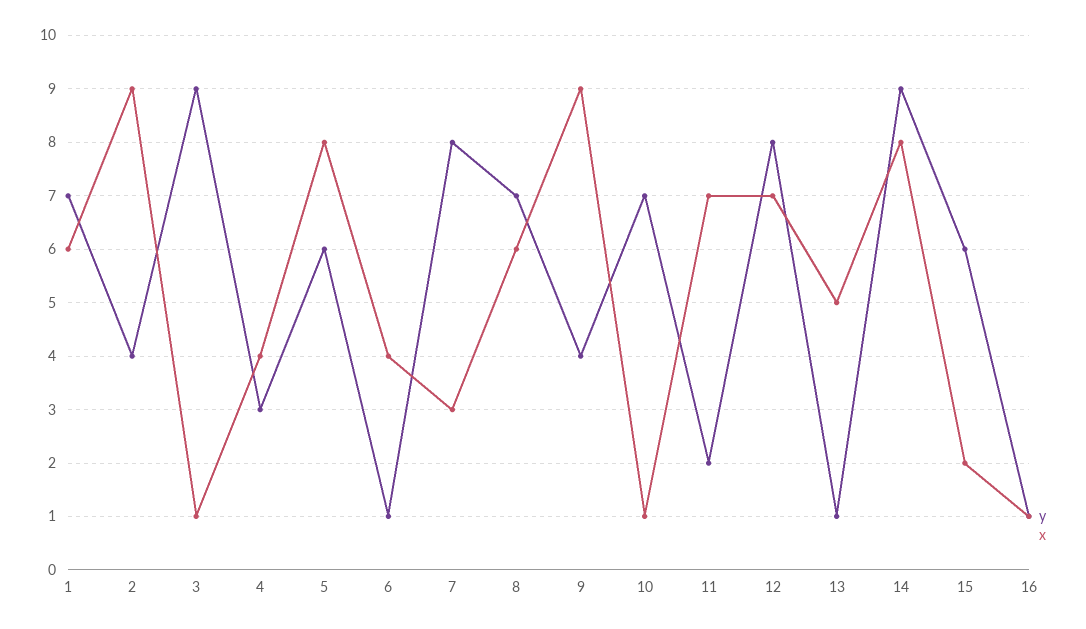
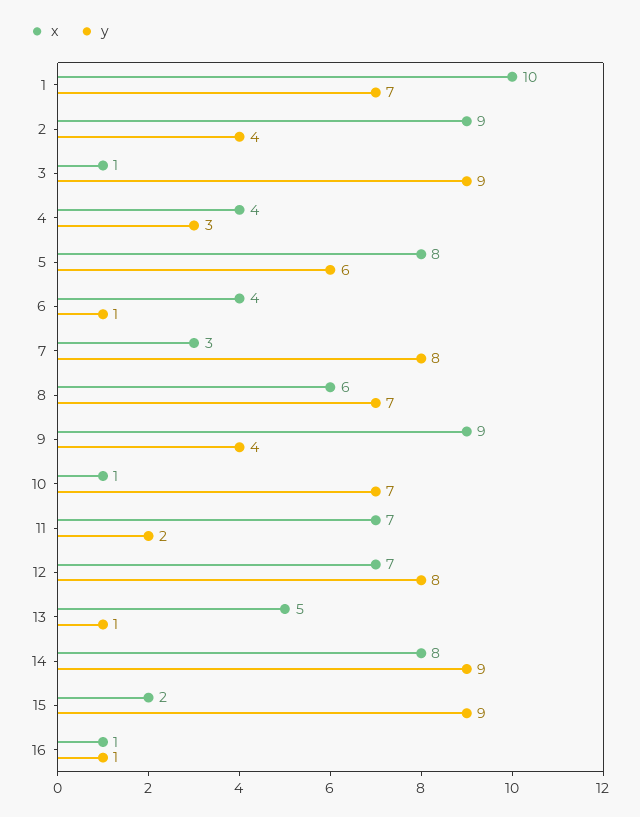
  {
    "y": {
      "1": 7,
      "2": 4,
      "3": 9,
      "4": 3,
      "5": 6,
      "6": 1,
      "7": 8,
      "8": 7,
      "9": 4,
      "10": 7,
      "11": 2,
      "12": 8,
      "13": 1,
      "14": 9,
-     "15": 6,
+     "15": 9,
      "16": 1
    },
    "x": {
-     "1": 6,
+     "1": 10,
      "2": 9,
      "3": 1,
      "4": 4,
      "5": 8,
      "6": 4,
      "7": 3,
      "8": 6,
      "9": 9,
      "10": 1,
      "11": 7,
      "12": 7,
      "13": 5,
      "14": 8,
      "15": 2,
      "16": 1
    }
  }

